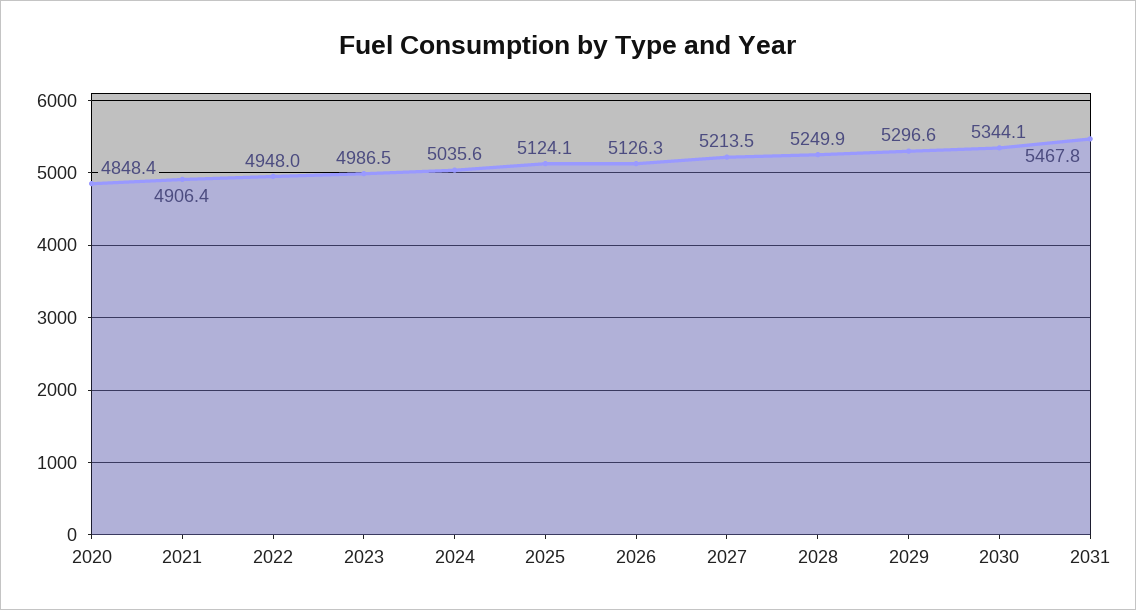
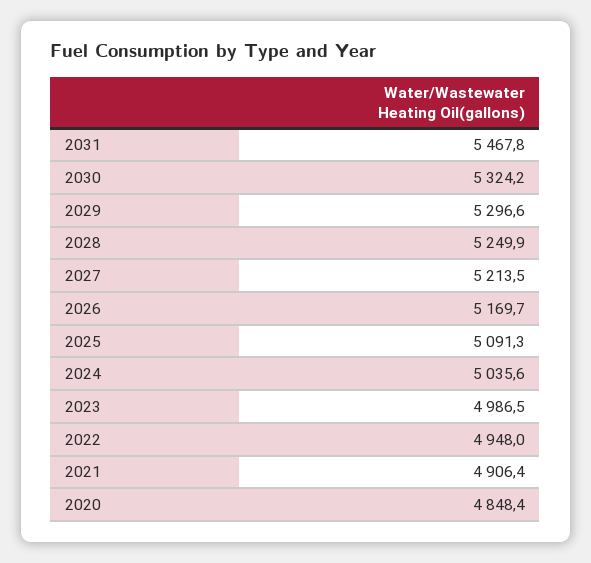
  {
    "2020": 4848.4,
    "2021": 4906.4,
    "2022": 4948,
    "2023": 4986.5,
    "2024": 5035.6,
-   "2025": 5124.1,
+   "2025": 5091.3,
-   "2026": 5126.3,
+   "2026": 5169.7,
    "2027": 5213.5,
    "2028": 5249.9,
    "2029": 5296.6,
-   "2030": 5344.1,
+   "2030": 5324.2,
    "2031": 5467.8
  }

